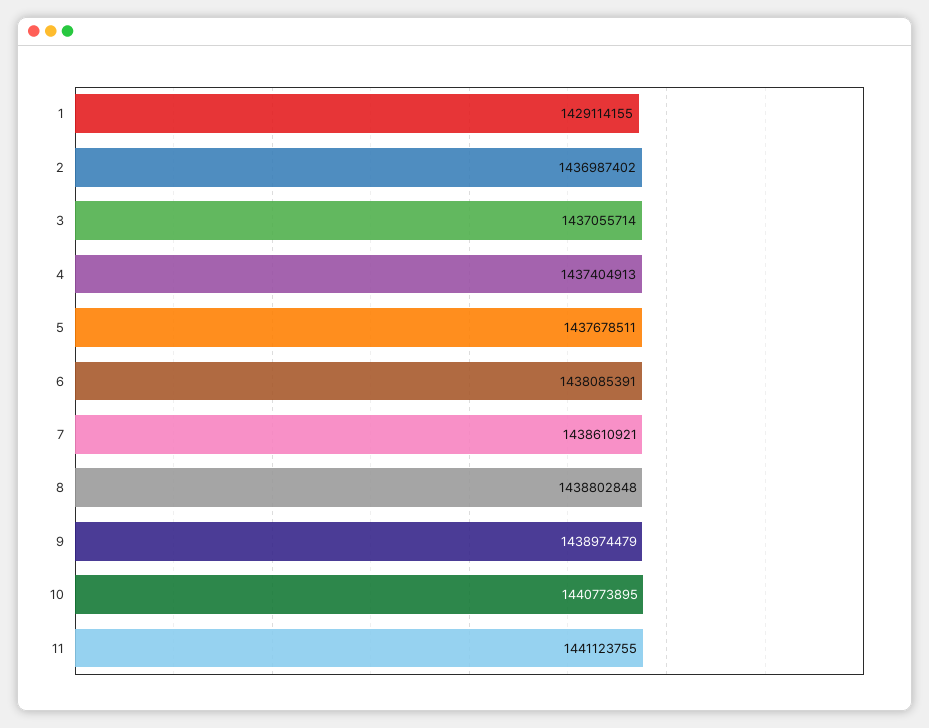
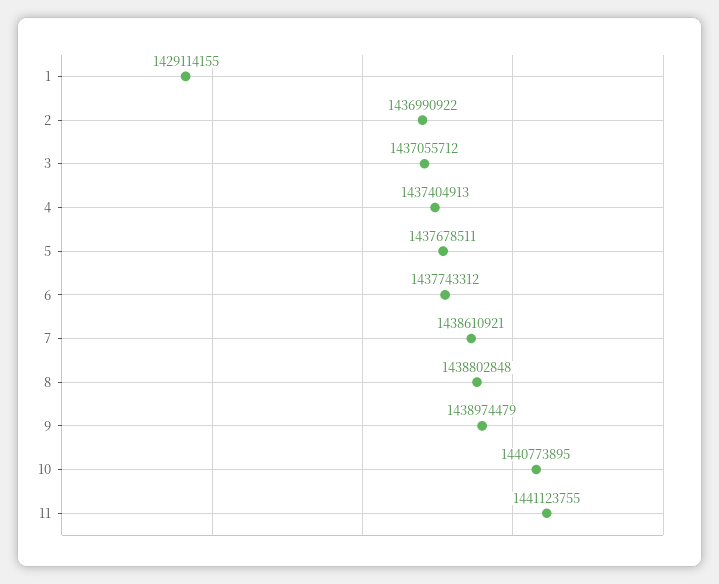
  {
    "1": 1429114155,
-   "2": 1436987402,
+   "2": 1436990922,
-   "3": 1437055714,
+   "3": 1437055712,
    "4": 1437404913,
    "5": 1437678511,
-   "6": 1438085391,
+   "6": 1437743312,
    "7": 1438610921,
    "8": 1438802848,
    "9": 1438974479,
    "10": 1440773895,
    "11": 1441123755
  }

